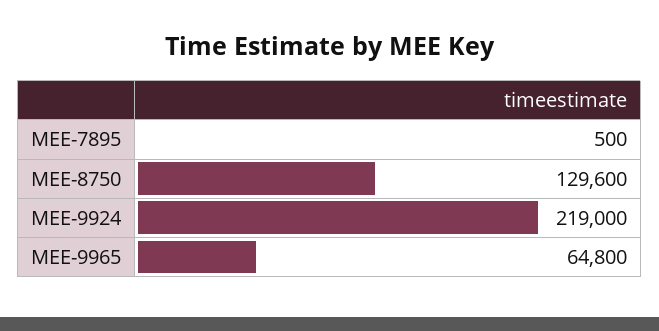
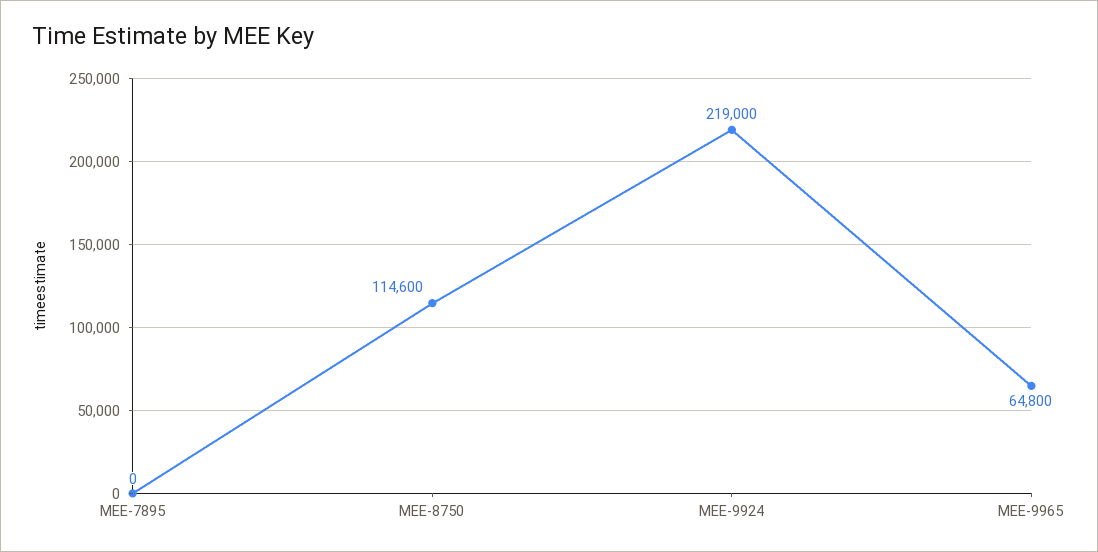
  {
-   "MEE-7895": 500,
+   "MEE-7895": 0,
-   "MEE-8750": 129600,
+   "MEE-8750": 114600,
    "MEE-9924": 219000,
    "MEE-9965": 64800
  }

